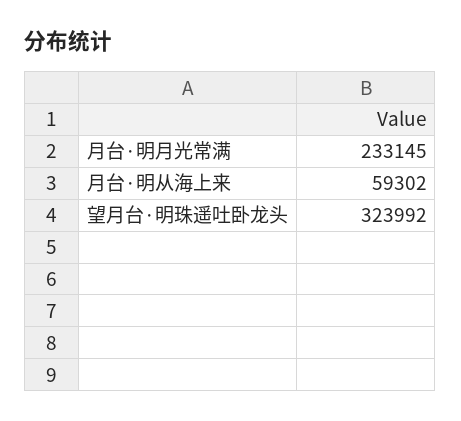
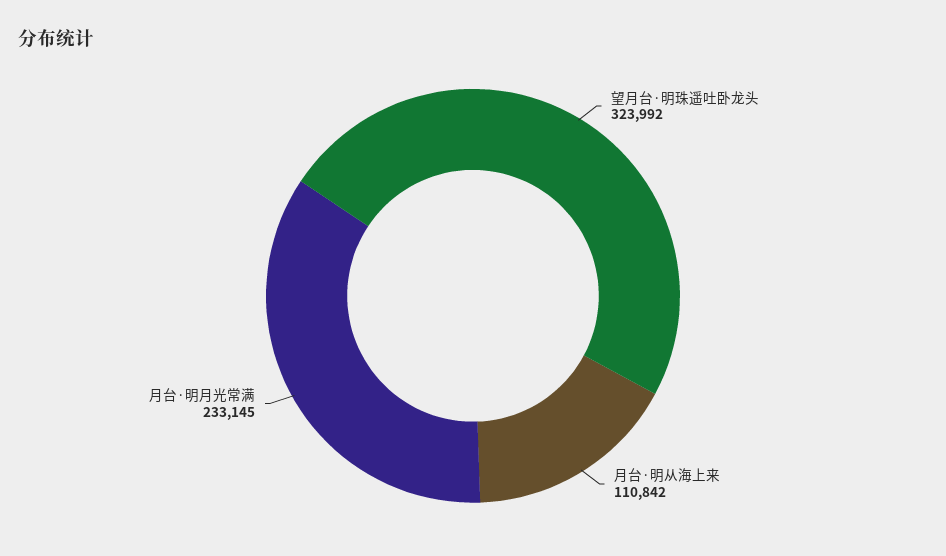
  {
    "月台·明月光常满": 233145,
-   "月台·明从海上来": 59302,
+   "月台·明从海上来": 110842,
    "望月台·明珠遥吐卧龙头": 323992
  }

